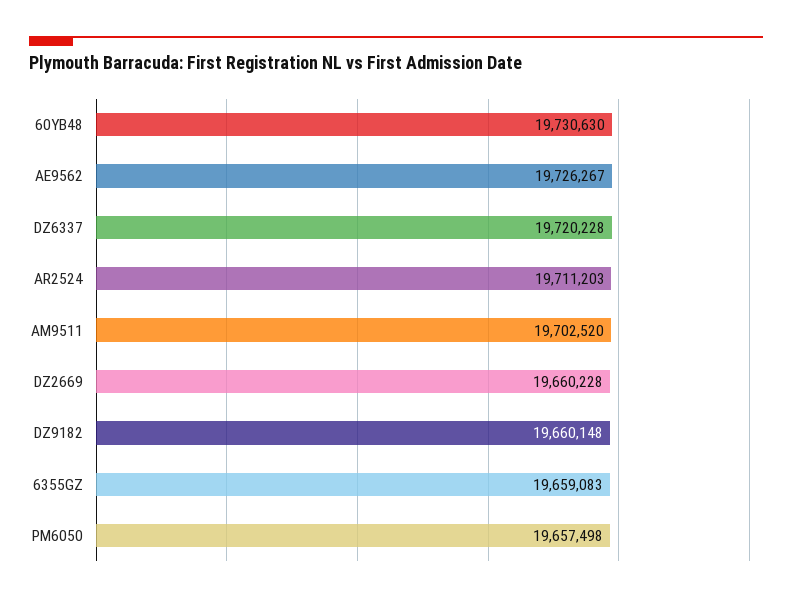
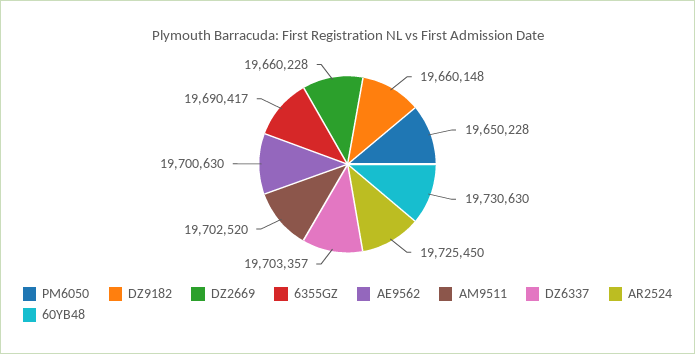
  {
    "60YB48": 19730630,
-   "AE9562": 19726267,
+   "AE9562": 19700630,
-   "DZ6337": 19720228,
+   "DZ6337": 19703357,
-   "AR2524": 19711203,
+   "AR2524": 19725450,
    "AM9511": 19702520,
    "DZ2669": 19660228,
    "DZ9182": 19660148,
-   "6355GZ": 19659083,
+   "6355GZ": 19690417,
-   "PM6050": 19657498
+   "PM6050": 19650228
  }

